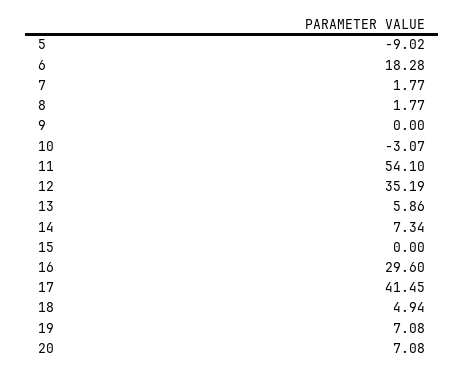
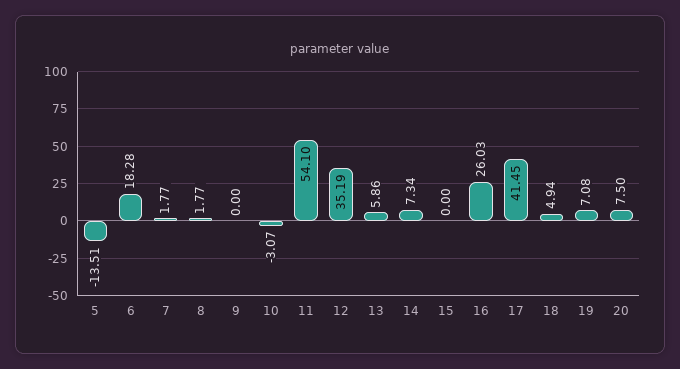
  {
-   "5": -9.02,
+   "5": -13.51,
    "6": 18.28,
    "7": 1.77,
    "8": 1.77,
    "9": 0,
    "10": -3.07,
    "11": 54.1,
    "12": 35.19,
    "13": 5.86,
    "14": 7.34,
    "15": 0,
-   "16": 29.6,
+   "16": 26.03,
    "17": 41.45,
    "18": 4.94,
    "19": 7.08,
-   "20": 7.08
+   "20": 7.5
  }

